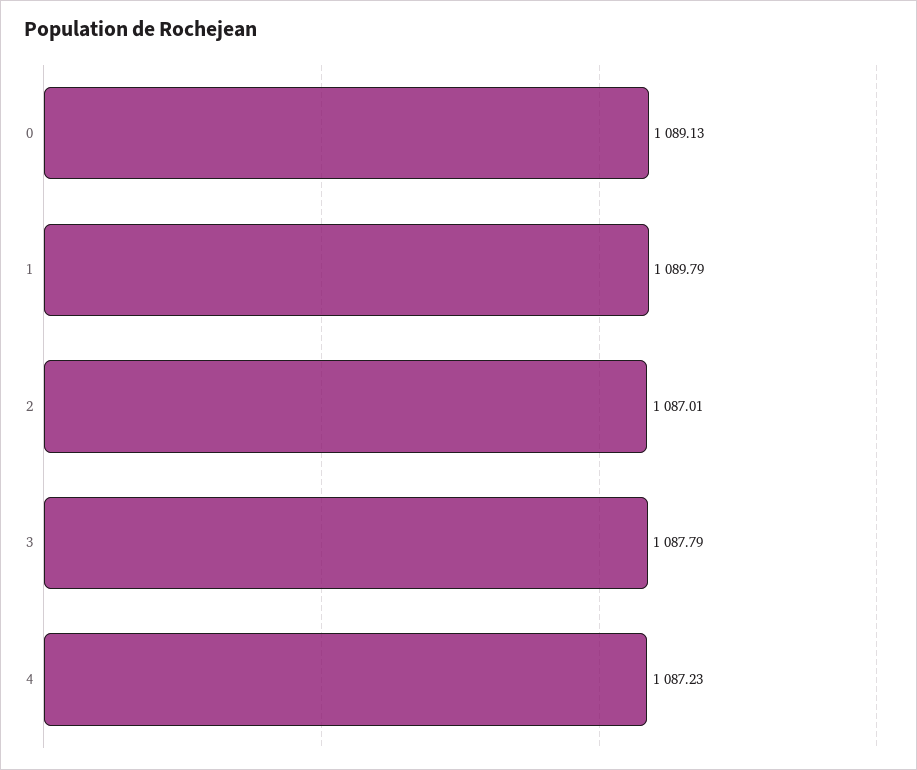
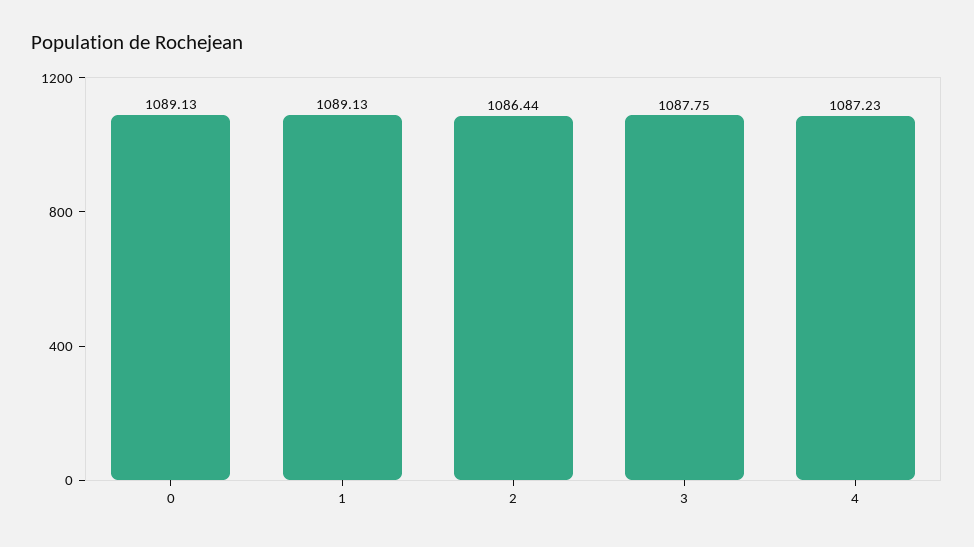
  {
    "0": 1089.13,
-   "1": 1089.79,
+   "1": 1089.13,
-   "2": 1087.01,
+   "2": 1086.44,
-   "3": 1087.79,
+   "3": 1087.75,
    "4": 1087.23
  }

